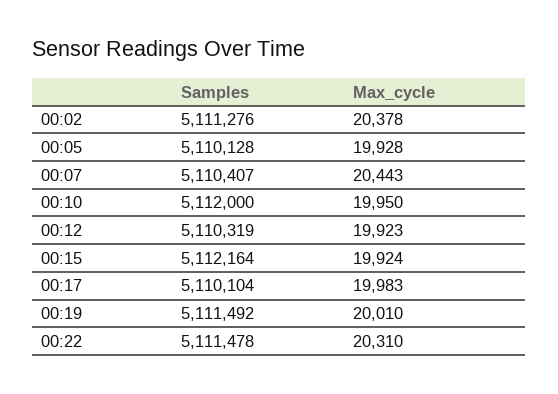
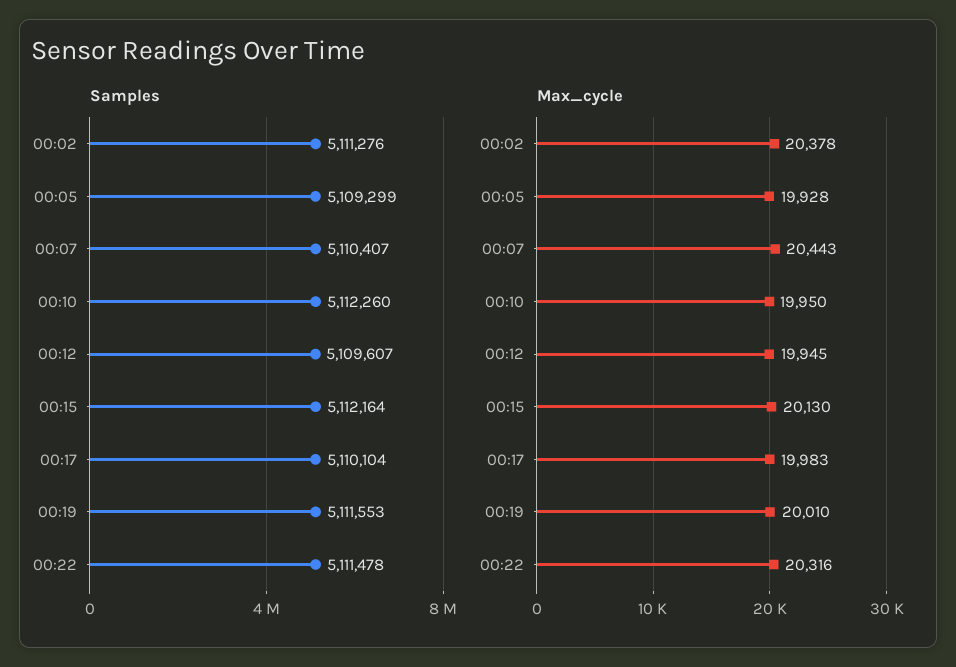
  {
    "Samples": {
      "00:02": 5111276,
-     "00:05": 5110128,
+     "00:05": 5109299,
      "00:07": 5110407,
-     "00:10": 5112000,
+     "00:10": 5112260,
-     "00:12": 5110319,
+     "00:12": 5109607,
      "00:15": 5112164,
      "00:17": 5110104,
-     "00:19": 5111492,
+     "00:19": 5111553,
      "00:22": 5111478
    },
    "Max_cycle": {
      "00:02": 20378,
      "00:05": 19928,
      "00:07": 20443,
      "00:10": 19950,
-     "00:12": 19923,
+     "00:12": 19945,
-     "00:15": 19924,
+     "00:15": 20130,
      "00:17": 19983,
      "00:19": 20010,
-     "00:22": 20310
+     "00:22": 20316
    }
  }

